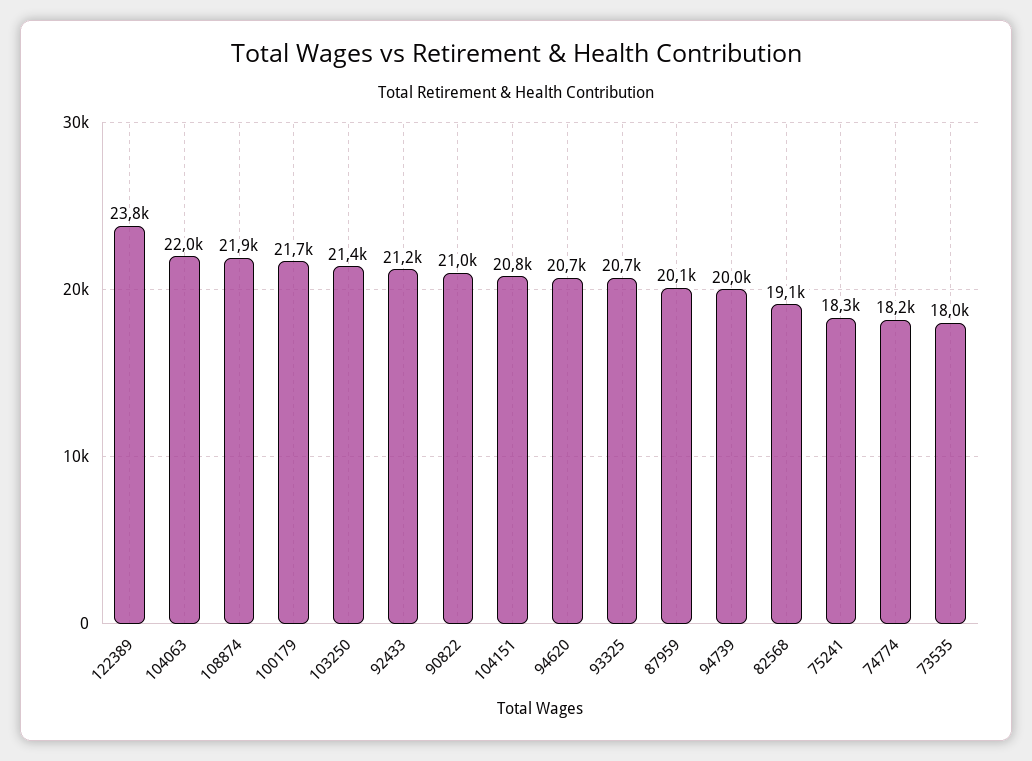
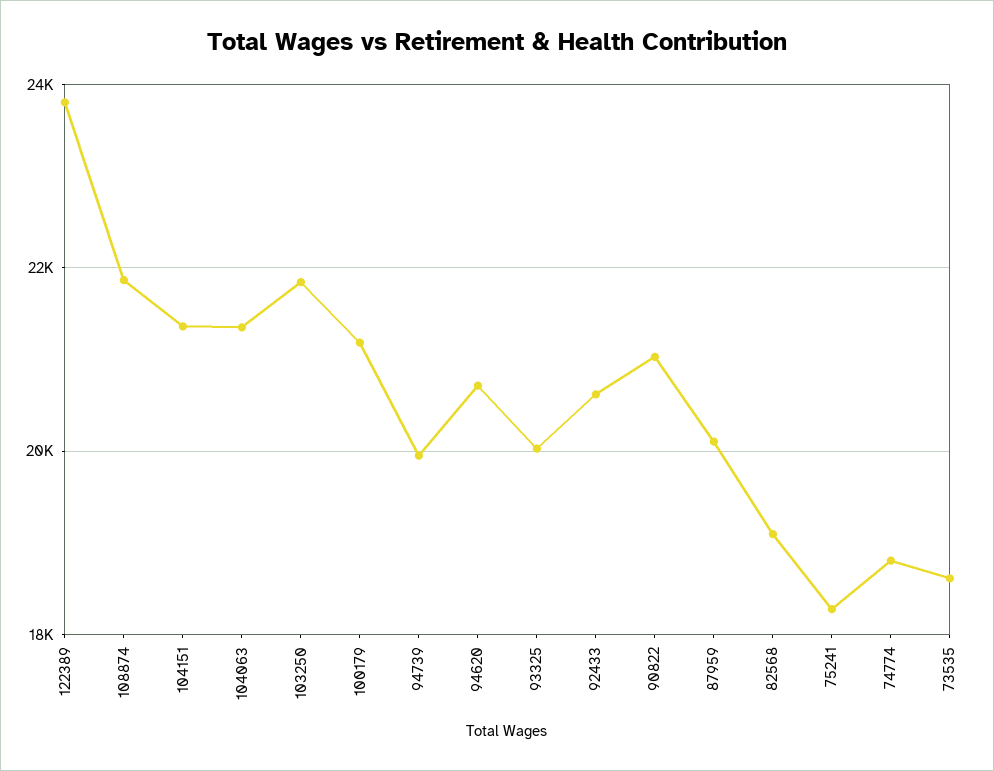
  {
    "122389": 23800,
-   "104063": 22000,
+   "104063": 21400,
    "108874": 21900,
-   "100179": 21700,
+   "100179": 21200,
-   "103250": 21400,
+   "103250": 21800,
-   "92433": 21200,
+   "92433": 20600,
    "90822": 21000,
-   "104151": 20800,
+   "104151": 21400,
    "94620": 20700,
-   "93325": 20700,
+   "93325": 20000,
    "87959": 20100,
    "94739": 20000,
    "82568": 19100,
    "75241": 18300,
-   "74774": 18200,
+   "74774": 18800,
-   "73535": 18000
+   "73535": 18600
  }

